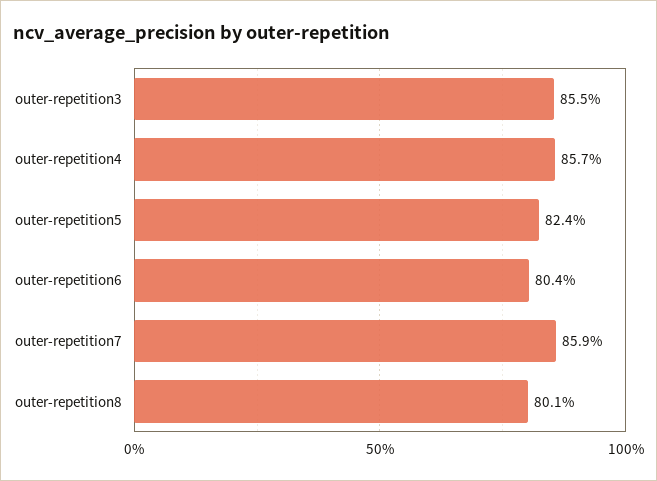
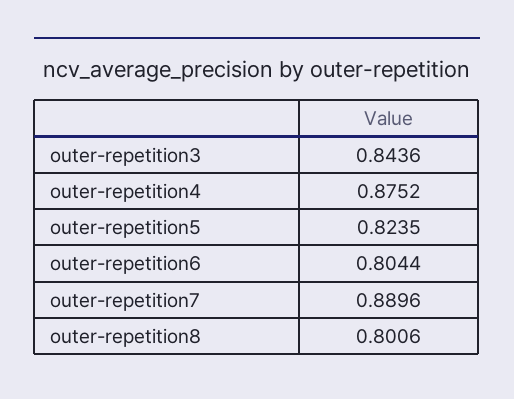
  {
-   "outer-repetition3": 0.855,
+   "outer-repetition3": 0.8436,
-   "outer-repetition4": 0.857,
+   "outer-repetition4": 0.8752,
    "outer-repetition5": 0.8235,
    "outer-repetition6": 0.8044,
-   "outer-repetition7": 0.859,
+   "outer-repetition7": 0.8896,
    "outer-repetition8": 0.8006
  }

